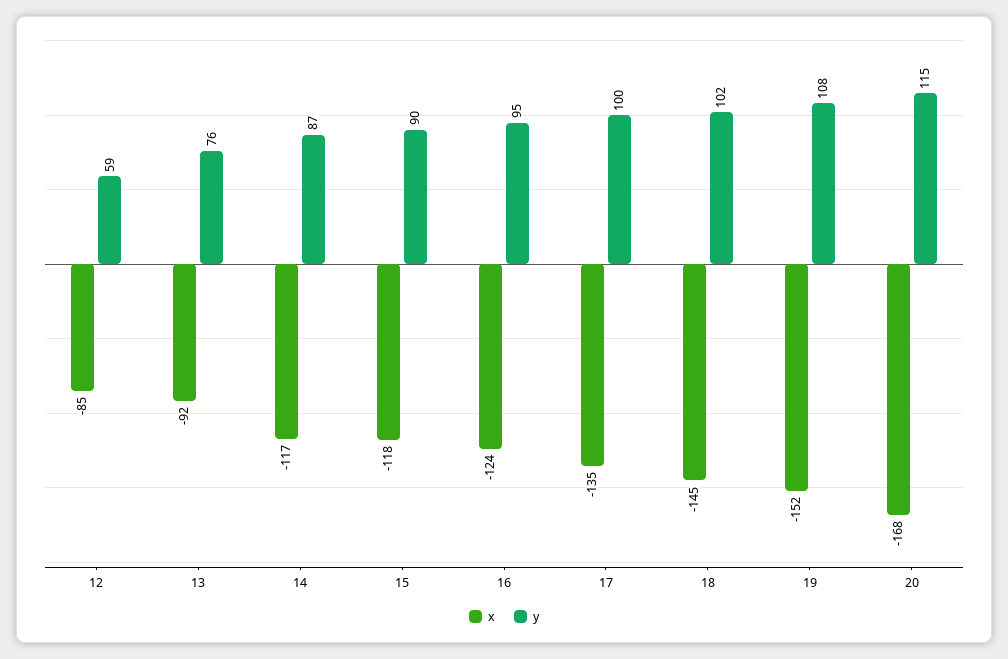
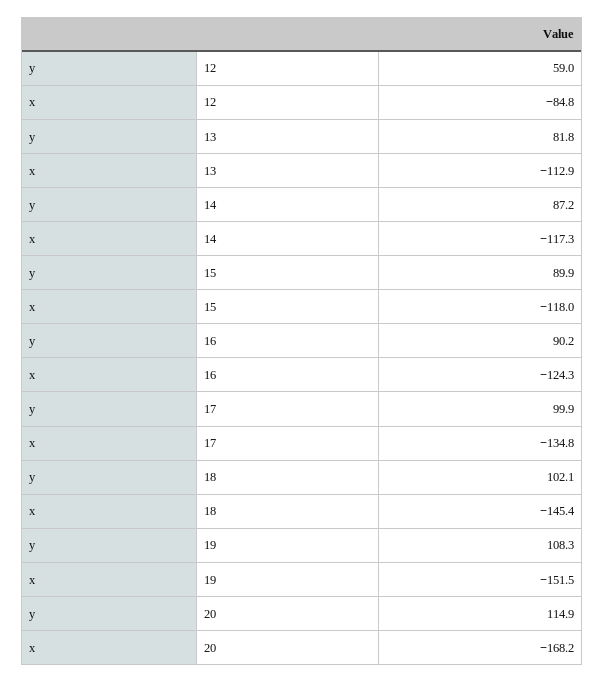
  {
    "x": {
      "12": -84.8,
-     "13": -92,
+     "13": -112.9,
      "14": -117.3,
      "15": -118,
      "16": -124.3,
      "17": -134.8,
      "18": -145.4,
      "19": -151.5,
      "20": -168.2
    },
    "y": {
      "12": 59,
-     "13": 76,
+     "13": 81.8,
      "14": 87.2,
      "15": 89.9,
-     "16": 95,
+     "16": 90.2,
      "17": 99.9,
      "18": 102.1,
      "19": 108.3,
      "20": 114.9
    }
  }

